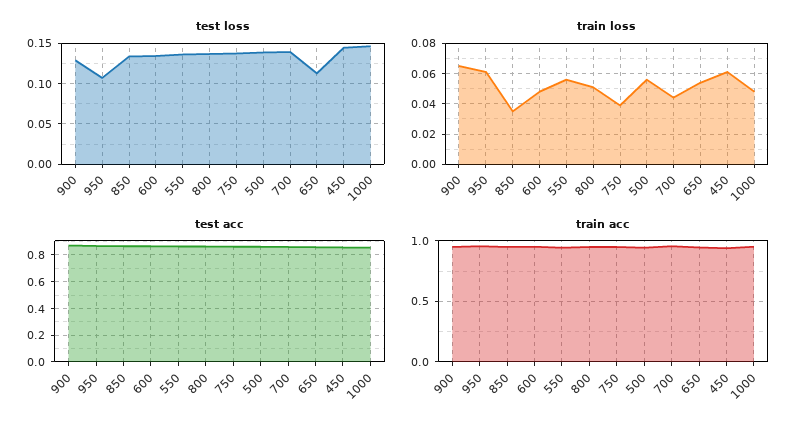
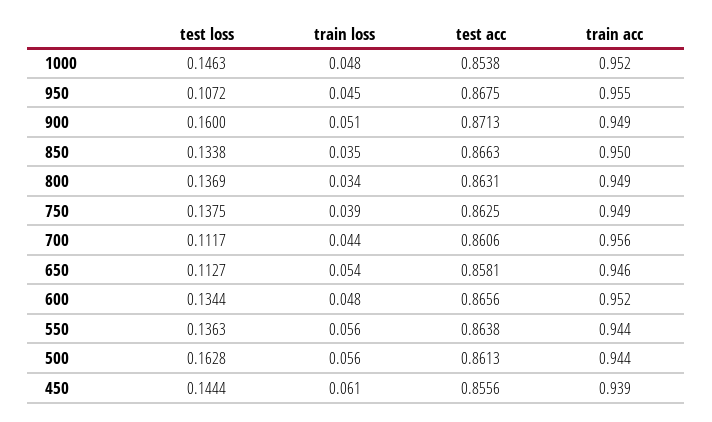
  {
    "test loss": {
-     "900": 0.13,
+     "900": 0.16,
      "950": 0.1072,
      "850": 0.1338,
      "600": 0.1344,
      "550": 0.1363,
      "800": 0.1369,
      "750": 0.1375,
-     "500": 0.14,
+     "500": 0.1628,
-     "700": 0.14,
+     "700": 0.1117,
      "650": 0.1127,
      "450": 0.1444,
      "1000": 0.1463
    },
    "train loss": {
-     "900": 0.065,
+     "900": 0.051,
-     "950": 0.06,
+     "950": 0.045,
      "850": 0.035,
      "600": 0.048,
      "550": 0.056,
-     "800": 0.05,
+     "800": 0.034,
      "750": 0.039,
      "500": 0.056,
      "700": 0.044,
      "650": 0.054,
      "450": 0.061,
      "1000": 0.048
    },
    "test acc": {
      "900": 0.8713,
      "950": 0.8675,
      "850": 0.8663,
      "600": 0.8656,
      "550": 0.8638,
      "800": 0.8631,
      "750": 0.8625,
      "500": 0.8613,
      "700": 0.8606,
      "650": 0.8581,
      "450": 0.8556,
      "1000": 0.8538
    },
    "train acc": {
      "900": 0.949,
      "950": 0.955,
      "850": 0.95,
      "600": 0.952,
      "550": 0.944,
      "800": 0.949,
      "750": 0.949,
      "500": 0.944,
      "700": 0.956,
      "650": 0.946,
      "450": 0.939,
      "1000": 0.952
    }
  }

